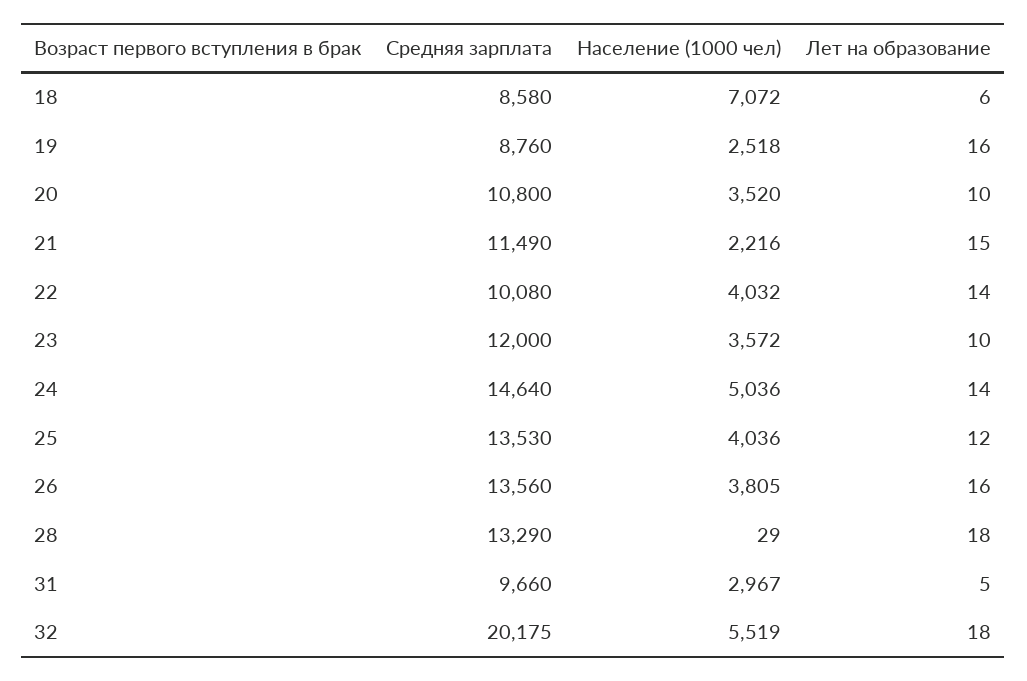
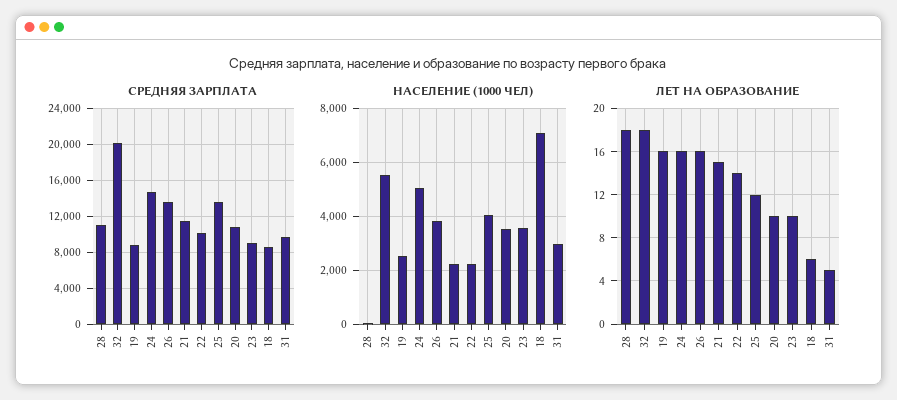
  {
    "Средняя зарплата": {
      "18": 8580,
      "19": 8760,
      "20": 10800,
      "21": 11490,
      "22": 10080,
-     "23": 12000,
+     "23": 9000,
      "24": 14640,
      "25": 13530,
      "26": 13560,
-     "28": 13290,
+     "28": 11000,
      "31": 9660,
      "32": 20175
    },
    "Население (1000 чел)": {
      "18": 7072,
      "19": 2518,
      "20": 3520,
      "21": 2216,
-     "22": 4032,
+     "22": 2250,
      "23": 3572,
      "24": 5036,
      "25": 4036,
      "26": 3805,
      "28": 29,
      "31": 2967,
      "32": 5519
    },
    "Лет на образование": {
      "18": 6,
      "19": 16,
      "20": 10,
      "21": 15,
      "22": 14,
      "23": 10,
-     "24": 14,
+     "24": 16,
      "25": 12,
      "26": 16,
      "28": 18,
      "31": 5,
      "32": 18
    }
  }

